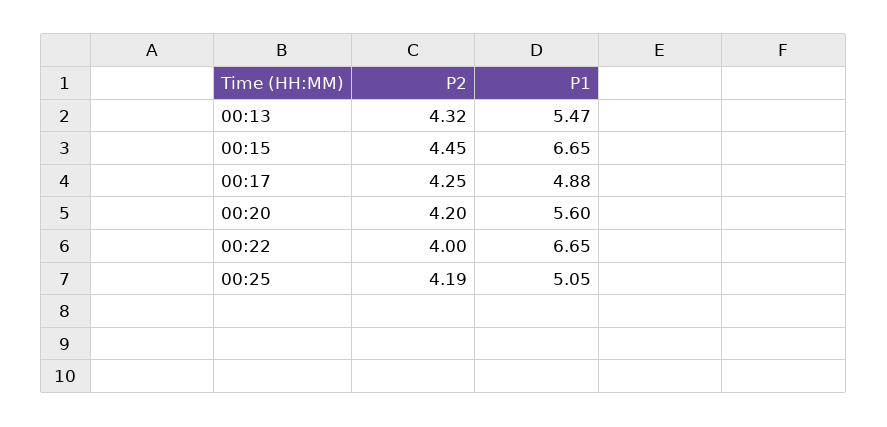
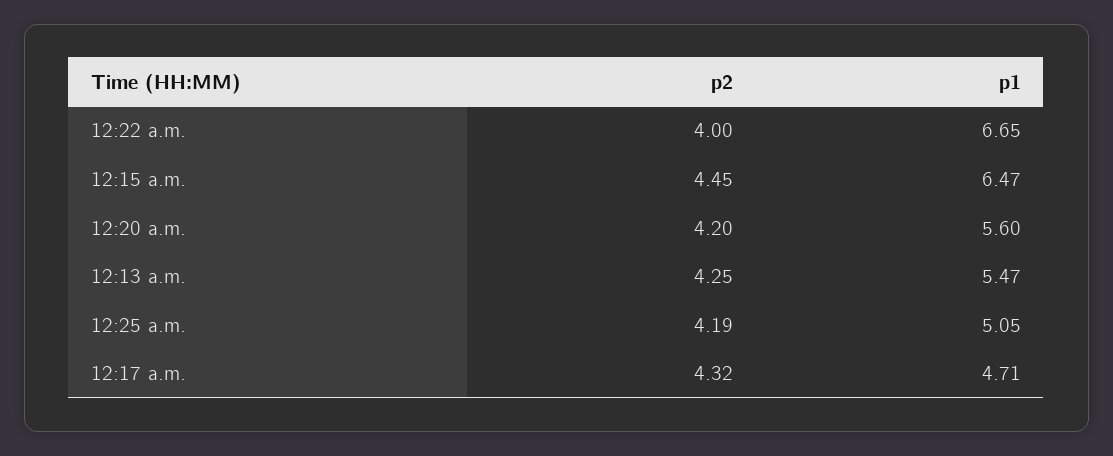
  {
    "P2": {
-     "00:13": 4.32,
+     "00:13": 4.25,
      "00:15": 4.45,
-     "00:17": 4.25,
+     "00:17": 4.32,
      "00:20": 4.2,
      "00:22": 4,
      "00:25": 4.19
    },
    "P1": {
      "00:13": 5.47,
-     "00:15": 6.65,
+     "00:15": 6.47,
-     "00:17": 4.88,
+     "00:17": 4.71,
      "00:20": 5.6,
      "00:22": 6.65,
      "00:25": 5.05
    }
  }

